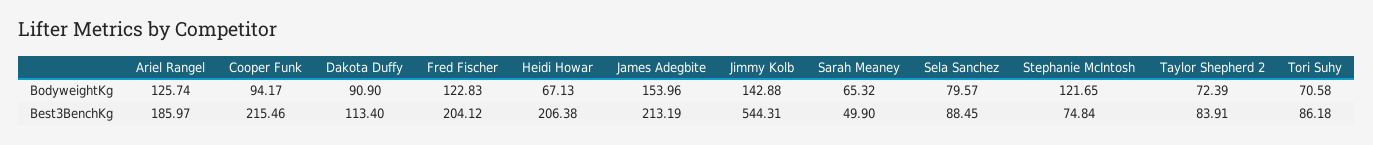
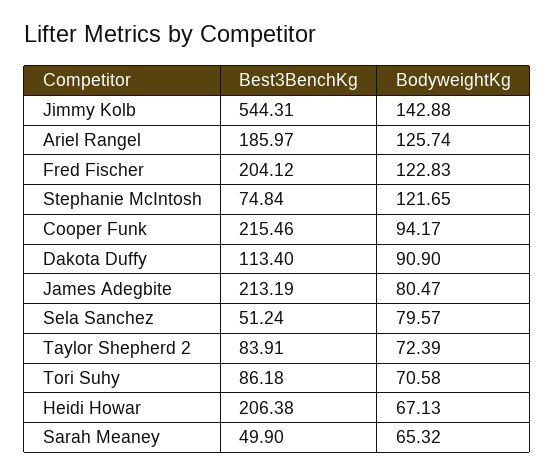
  {
    "Ariel Rangel": {
      "BodyweightKg": 125.74,
      "Best3BenchKg": 185.97
    },
    "Cooper Funk": {
      "BodyweightKg": 94.17,
      "Best3BenchKg": 215.46
    },
    "Dakota Duffy": {
      "BodyweightKg": 90.9,
      "Best3BenchKg": 113.4
    },
    "Fred Fischer": {
      "BodyweightKg": 122.83,
      "Best3BenchKg": 204.12
    },
    "Heidi Howar": {
      "BodyweightKg": 67.13,
      "Best3BenchKg": 206.38
    },
    "James Adegbite": {
-     "BodyweightKg": 153.96,
+     "BodyweightKg": 80.47,
      "Best3BenchKg": 213.19
    },
    "Jimmy Kolb": {
      "BodyweightKg": 142.88,
      "Best3BenchKg": 544.31
    },
    "Sarah Meaney": {
      "BodyweightKg": 65.32,
      "Best3BenchKg": 49.9
    },
    "Sela Sanchez": {
      "BodyweightKg": 79.57,
-     "Best3BenchKg": 88.45
+     "Best3BenchKg": 51.24
    },
    "Stephanie McIntosh": {
      "BodyweightKg": 121.65,
      "Best3BenchKg": 74.84
    },
    "Taylor Shepherd 2": {
      "BodyweightKg": 72.39,
      "Best3BenchKg": 83.91
    },
    "Tori Suhy": {
      "BodyweightKg": 70.58,
      "Best3BenchKg": 86.18
    }
  }

